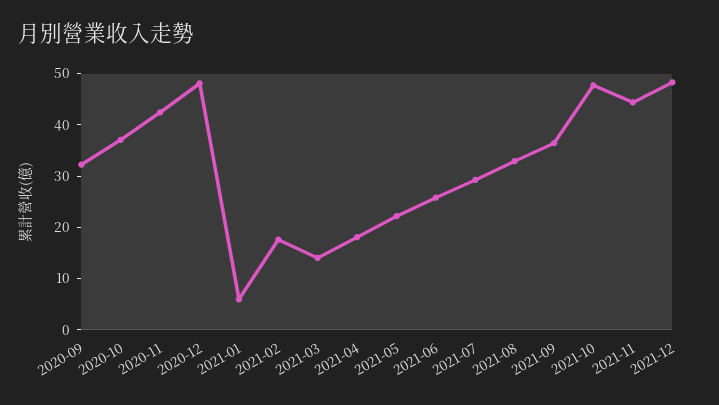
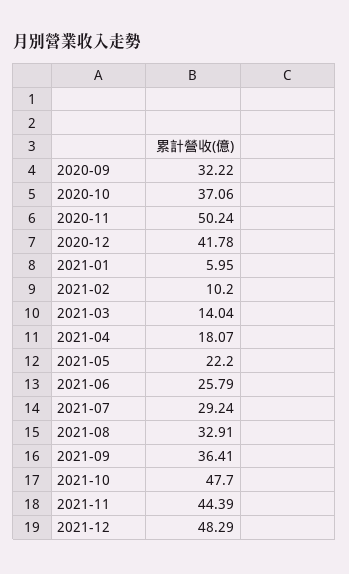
  {
    "2020-09": 32.22,
    "2020-10": 37.06,
-   "2020-11": 42,
+   "2020-11": 50.24,
-   "2020-12": 48,
+   "2020-12": 41.78,
    "2021-01": 5.95,
-   "2021-02": 18,
+   "2021-02": 10.2,
    "2021-03": 14.04,
    "2021-04": 18.07,
    "2021-05": 22.2,
    "2021-06": 25.79,
    "2021-07": 29.24,
    "2021-08": 32.91,
    "2021-09": 36.41,
    "2021-10": 47.7,
    "2021-11": 44.39,
    "2021-12": 48.29
  }

